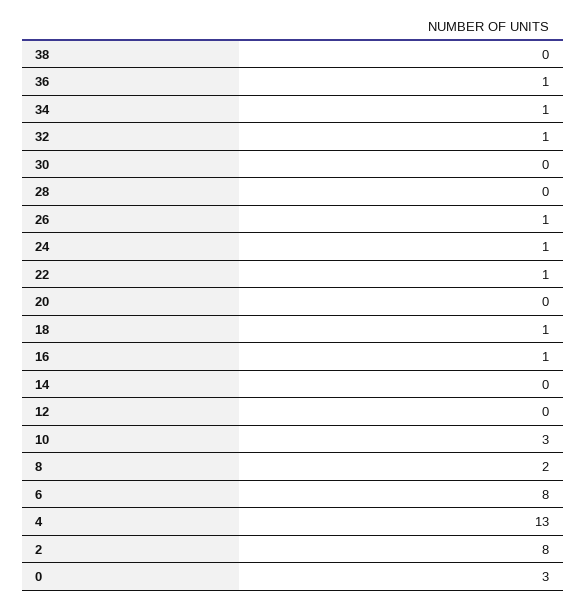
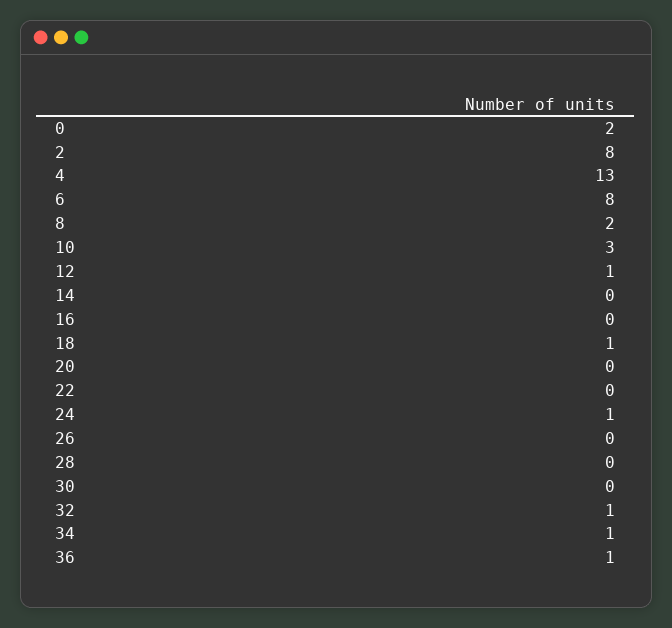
  {
-   "38": 0,
    "36": 1,
    "34": 1,
    "32": 1,
    "30": 0,
    "28": 0,
-   "26": 1,
+   "26": 0,
    "24": 1,
-   "22": 1,
+   "22": 0,
    "20": 0,
    "18": 1,
-   "16": 1,
+   "16": 0,
    "14": 0,
-   "12": 0,
+   "12": 1,
    "10": 3,
    "8": 2,
    "6": 8,
    "4": 13,
    "2": 8,
-   "0": 3
+   "0": 2
  }

